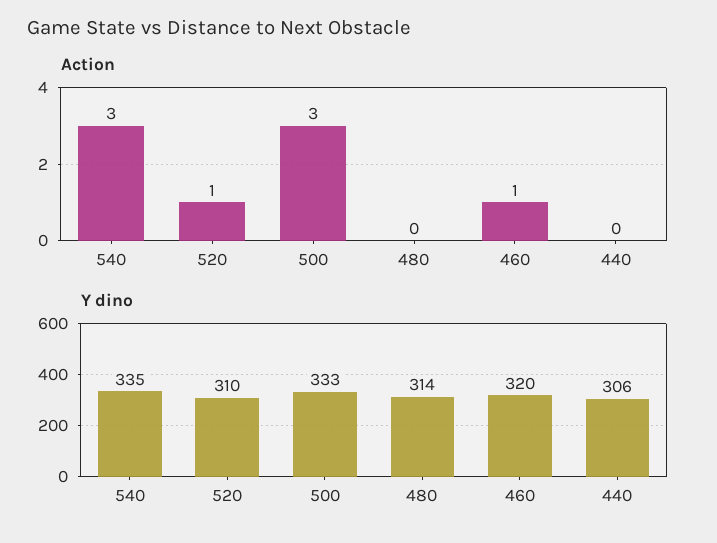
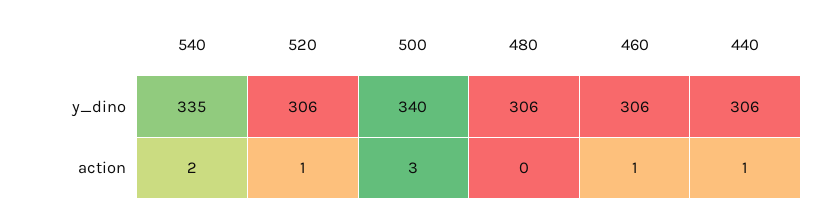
  {
    "Action": {
-     "540": 3,
+     "540": 2,
      "520": 1,
      "500": 3,
      "480": 0,
      "460": 1,
-     "440": 0
+     "440": 1
    },
    "Y dino": {
      "540": 335,
-     "520": 310,
+     "520": 306,
-     "500": 333,
+     "500": 340,
-     "480": 314,
+     "480": 306,
-     "460": 320,
+     "460": 306,
      "440": 306
    }
  }

